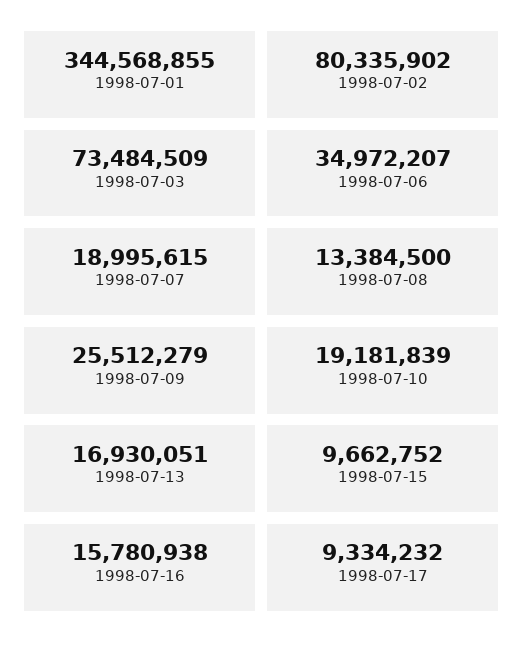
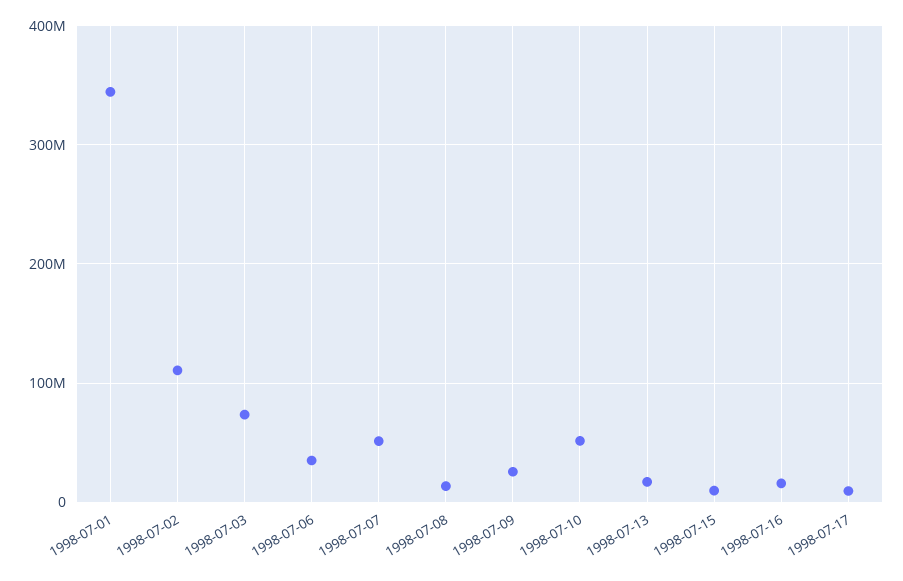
  {
    "1998-07-01": 344568855,
-   "1998-07-02": 80335902,
+   "1998-07-02": 110000000,
    "1998-07-03": 73484509,
    "1998-07-06": 34972207,
-   "1998-07-07": 18995615,
+   "1998-07-07": 50000000,
    "1998-07-08": 13384500,
    "1998-07-09": 25512279,
-   "1998-07-10": 19181839,
+   "1998-07-10": 50000000,
    "1998-07-13": 16930051,
    "1998-07-15": 9662752,
    "1998-07-16": 15780938,
    "1998-07-17": 9334232
  }

